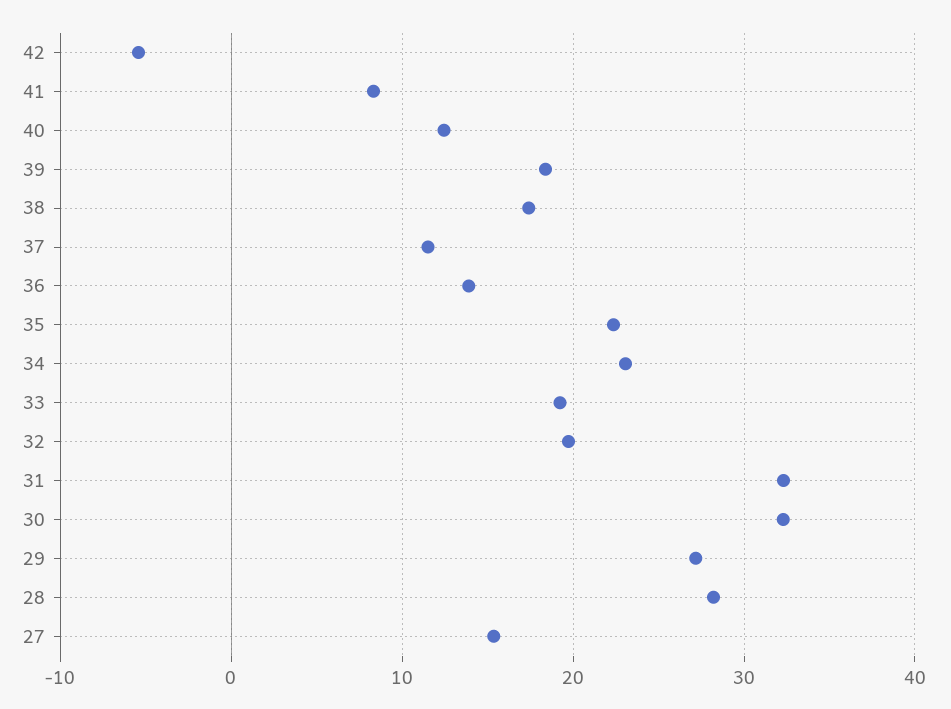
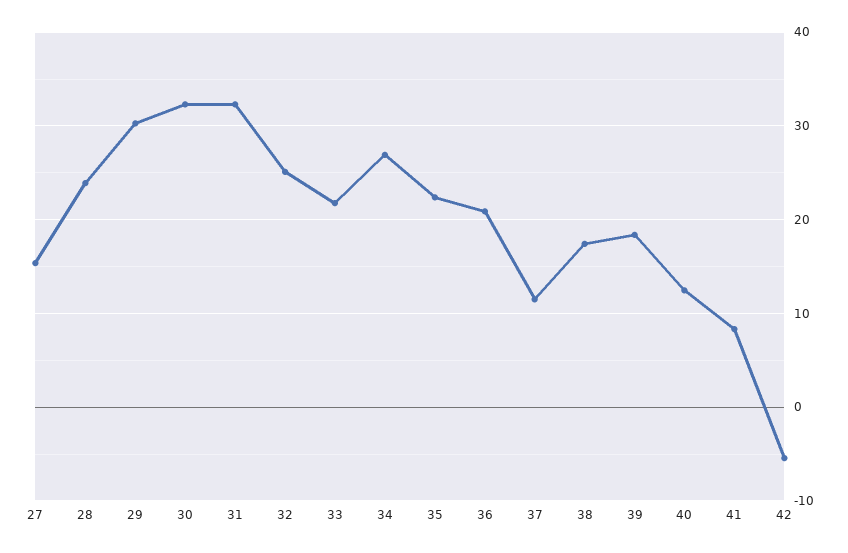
  {
    "42": -5,
    "41": 8,
    "40": 12,
    "39": 18,
    "38": 17,
    "37": 12,
-   "36": 14,
+   "36": 21,
    "35": 22,
-   "34": 23,
+   "34": 27,
-   "33": 19,
+   "33": 22,
-   "32": 20,
+   "32": 25,
    "31": 32,
    "30": 32,
-   "29": 27,
+   "29": 30,
-   "28": 28,
+   "28": 24,
    "27": 15
  }

